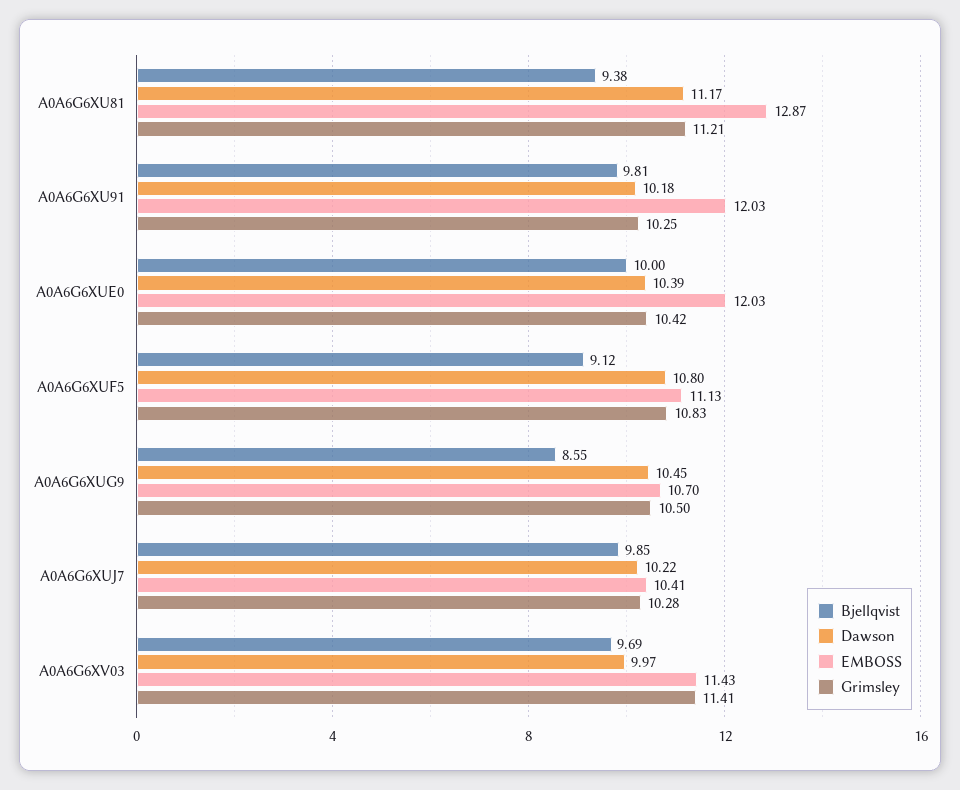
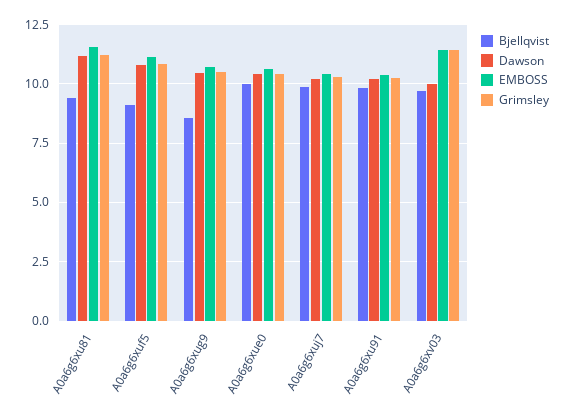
  {
    "Bjellqvist": {
      "A0A6G6XU81": 9.38,
      "A0A6G6XU91": 9.81,
      "A0A6G6XUE0": 10,
      "A0A6G6XUF5": 9.12,
      "A0A6G6XUG9": 8.55,
      "A0A6G6XUJ7": 9.85,
      "A0A6G6XV03": 9.69
    },
    "Dawson": {
      "A0A6G6XU81": 11.17,
      "A0A6G6XU91": 10.18,
      "A0A6G6XUE0": 10.39,
      "A0A6G6XUF5": 10.8,
      "A0A6G6XUG9": 10.45,
      "A0A6G6XUJ7": 10.22,
      "A0A6G6XV03": 9.97
    },
    "EMBOSS": {
-     "A0A6G6XU81": 12.87,
+     "A0A6G6XU81": 11.5,
-     "A0A6G6XU91": 12.03,
+     "A0A6G6XU91": 10.5,
-     "A0A6G6XUE0": 12.03,
+     "A0A6G6XUE0": 10.5,
      "A0A6G6XUF5": 11.13,
      "A0A6G6XUG9": 10.7,
      "A0A6G6XUJ7": 10.41,
      "A0A6G6XV03": 11.43
    },
    "Grimsley": {
      "A0A6G6XU81": 11.21,
      "A0A6G6XU91": 10.25,
      "A0A6G6XUE0": 10.42,
      "A0A6G6XUF5": 10.83,
      "A0A6G6XUG9": 10.5,
      "A0A6G6XUJ7": 10.28,
      "A0A6G6XV03": 11.41
    }
  }

